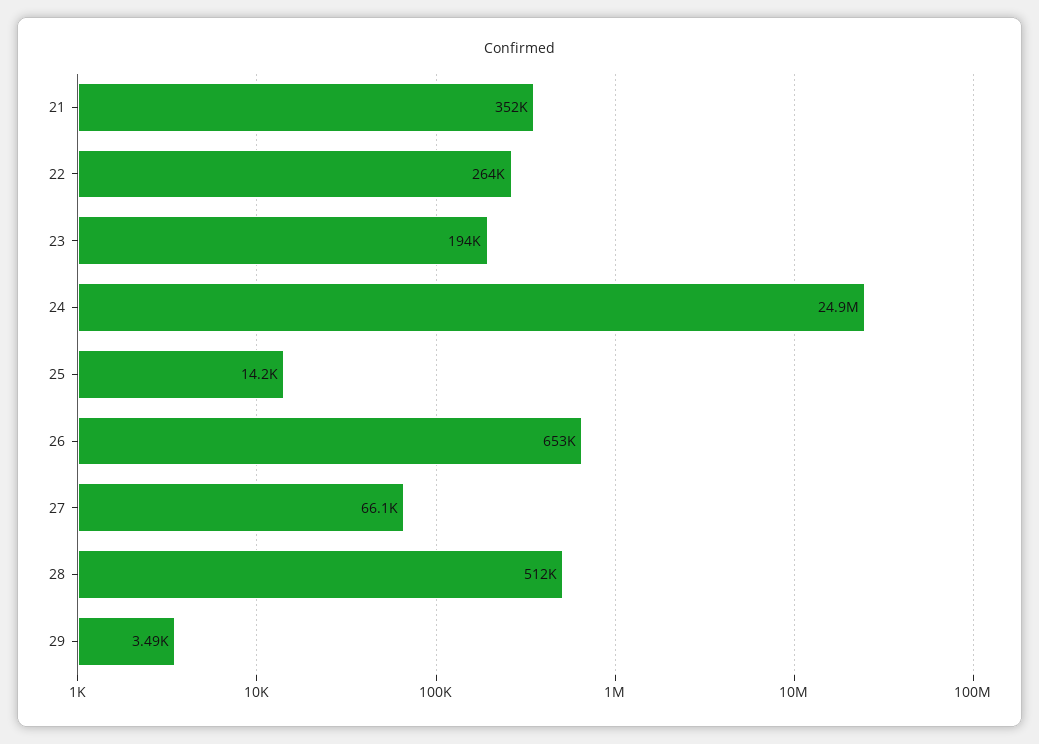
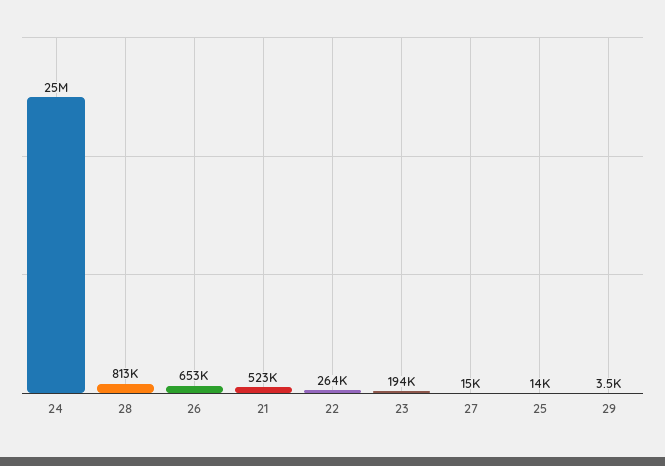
  {
-   "21": 352000,
+   "21": 523000,
    "22": 264000,
    "23": 194000,
    "24": 24900000,
    "25": 14200,
    "26": 653000,
-   "27": 66100,
+   "27": 15000,
-   "28": 512000,
+   "28": 813000,
    "29": 3490
  }

